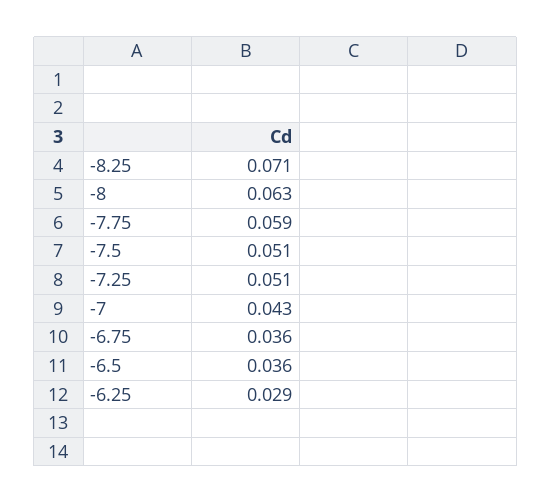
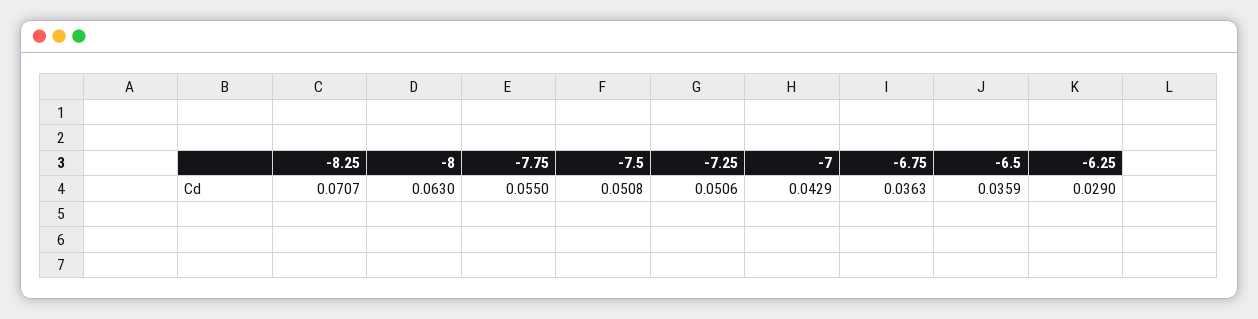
  {
    "-8.25": 0.0707,
    "-8": 0.063,
-   "-7.75": 0.059,
+   "-7.75": 0.055,
    "-7.5": 0.0508,
    "-7.25": 0.0506,
    "-7": 0.0429,
    "-6.75": 0.0363,
    "-6.5": 0.0359,
    "-6.25": 0.029
  }

